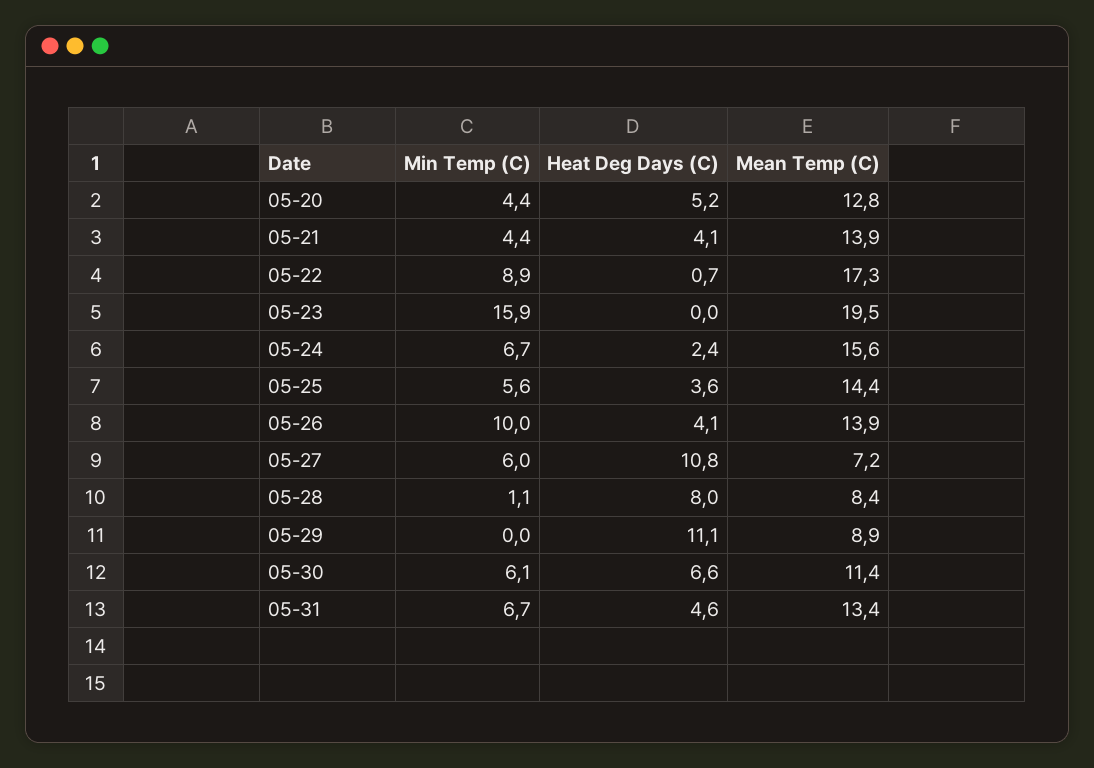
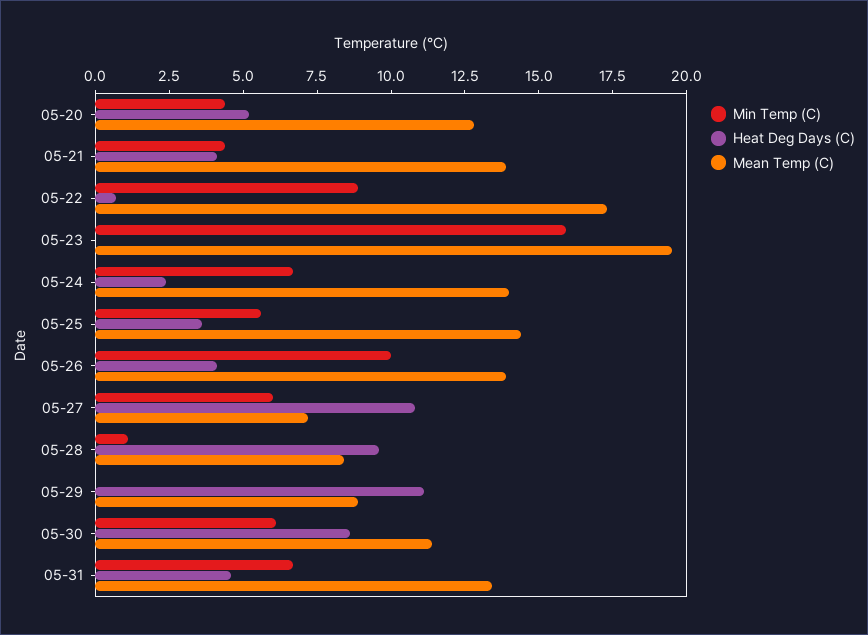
  {
    "Min Temp (C)": {
      "05-20": 4.4,
      "05-21": 4.4,
      "05-22": 8.9,
      "05-23": 15.9,
      "05-24": 6.7,
      "05-25": 5.6,
      "05-26": 10,
      "05-27": 6,
      "05-28": 1.1,
      "05-29": 0,
      "05-30": 6.1,
      "05-31": 6.7
    },
    "Heat Deg Days (C)": {
      "05-20": 5.2,
      "05-21": 4.1,
      "05-22": 0.7,
      "05-23": 0,
      "05-24": 2.4,
      "05-25": 3.6,
      "05-26": 4.1,
      "05-27": 10.8,
-     "05-28": 8,
+     "05-28": 9.5,
      "05-29": 11.1,
-     "05-30": 6.6,
+     "05-30": 8.5,
      "05-31": 4.6
    },
    "Mean Temp (C)": {
      "05-20": 12.8,
      "05-21": 13.9,
      "05-22": 17.3,
      "05-23": 19.5,
-     "05-24": 15.6,
+     "05-24": 14,
      "05-25": 14.4,
      "05-26": 13.9,
      "05-27": 7.2,
      "05-28": 8.4,
      "05-29": 8.9,
      "05-30": 11.4,
      "05-31": 13.4
    }
  }

